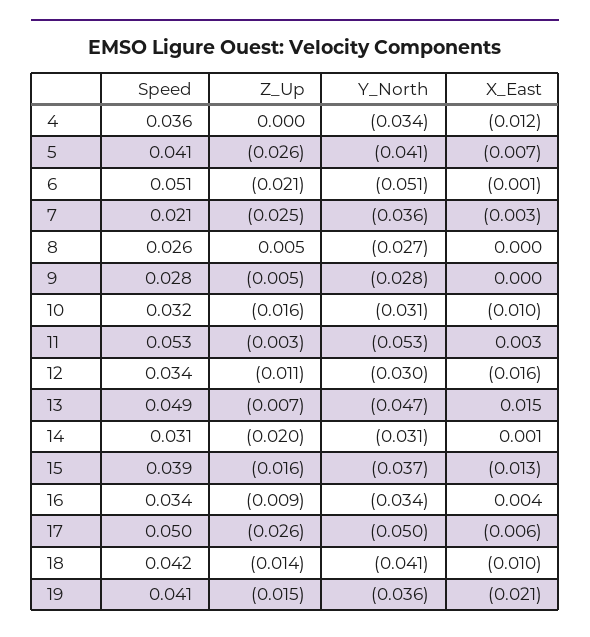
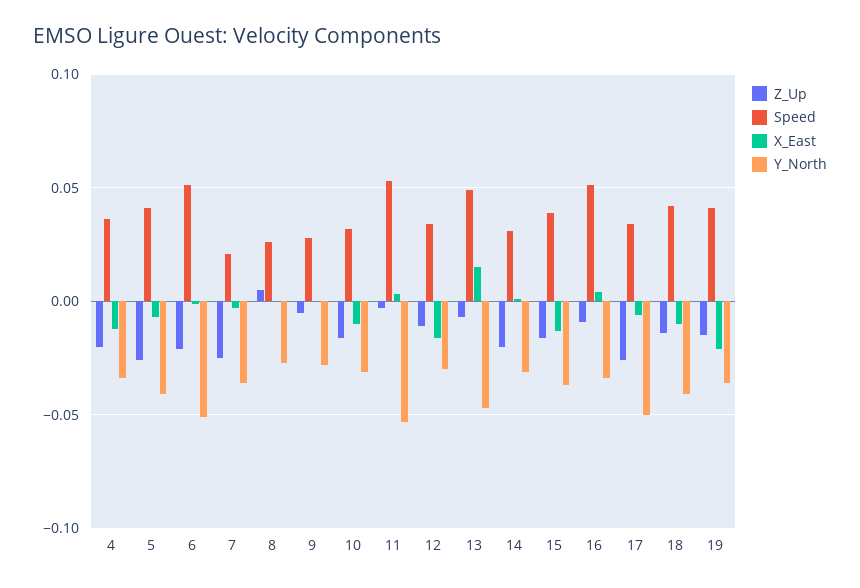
  {
    "Speed": {
      "4": 0.036,
      "5": 0.041,
      "6": 0.051,
      "7": 0.021,
      "8": 0.026,
      "9": 0.028,
      "10": 0.032,
      "11": 0.053,
      "12": 0.034,
      "13": 0.049,
      "14": 0.031,
      "15": 0.039,
-     "16": 0.034,
+     "16": 0.05,
-     "17": 0.05,
+     "17": 0.035,
      "18": 0.042,
      "19": 0.041
    },
    "Z_Up": {
-     "4": 0,
+     "4": -0.02,
      "5": -0.026,
      "6": -0.021,
      "7": -0.025,
      "8": 0.005,
      "9": -0.005,
      "10": -0.016,
      "11": -0.003,
      "12": -0.011,
      "13": -0.007,
      "14": -0.02,
      "15": -0.016,
      "16": -0.009,
      "17": -0.026,
      "18": -0.014,
      "19": -0.015
    },
    "Y_North": {
      "4": -0.034,
      "5": -0.041,
      "6": -0.051,
      "7": -0.036,
      "8": -0.027,
      "9": -0.028,
      "10": -0.031,
      "11": -0.053,
      "12": -0.03,
      "13": -0.047,
      "14": -0.031,
      "15": -0.037,
      "16": -0.034,
      "17": -0.05,
      "18": -0.041,
      "19": -0.036
    },
    "X_East": {
      "4": -0.012,
      "5": -0.007,
      "6": -0.001,
      "7": -0.003,
      "8": 0,
      "9": 0,
      "10": -0.01,
      "11": 0.003,
      "12": -0.016,
      "13": 0.015,
      "14": 0.001,
      "15": -0.013,
      "16": 0.004,
      "17": -0.006,
      "18": -0.01,
      "19": -0.021
    }
  }

